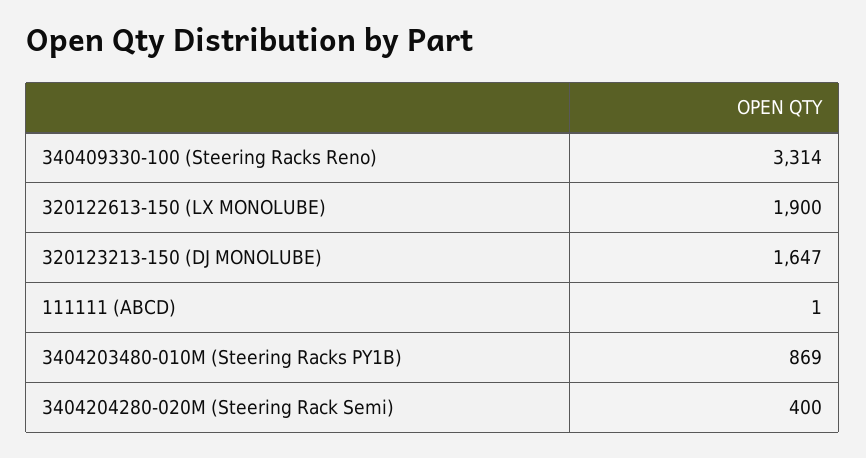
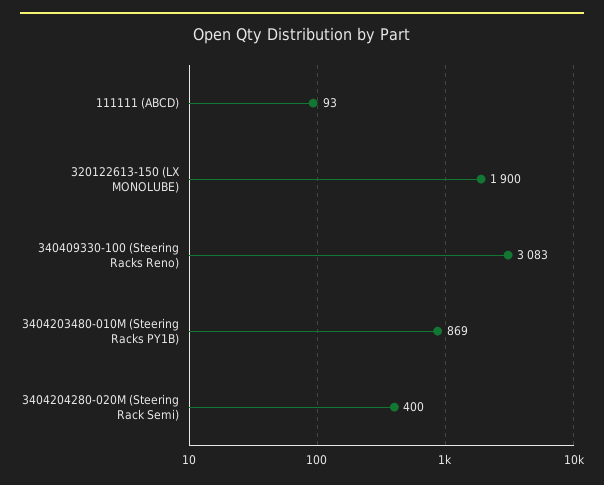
  {
-   "340409330-100 (Steering Racks Reno)": 3314,
+   "340409330-100 (Steering Racks Reno)": 3083,
    "320122613-150 (LX MONOLUBE)": 1900,
-   "320123213-150 (DJ MONOLUBE)": 1647,
-   "111111 (ABCD)": 1,
+   "111111 (ABCD)": 93,
    "3404203480-010M (Steering Racks PY1B)": 869,
    "3404204280-020M (Steering Rack Semi)": 400
  }

